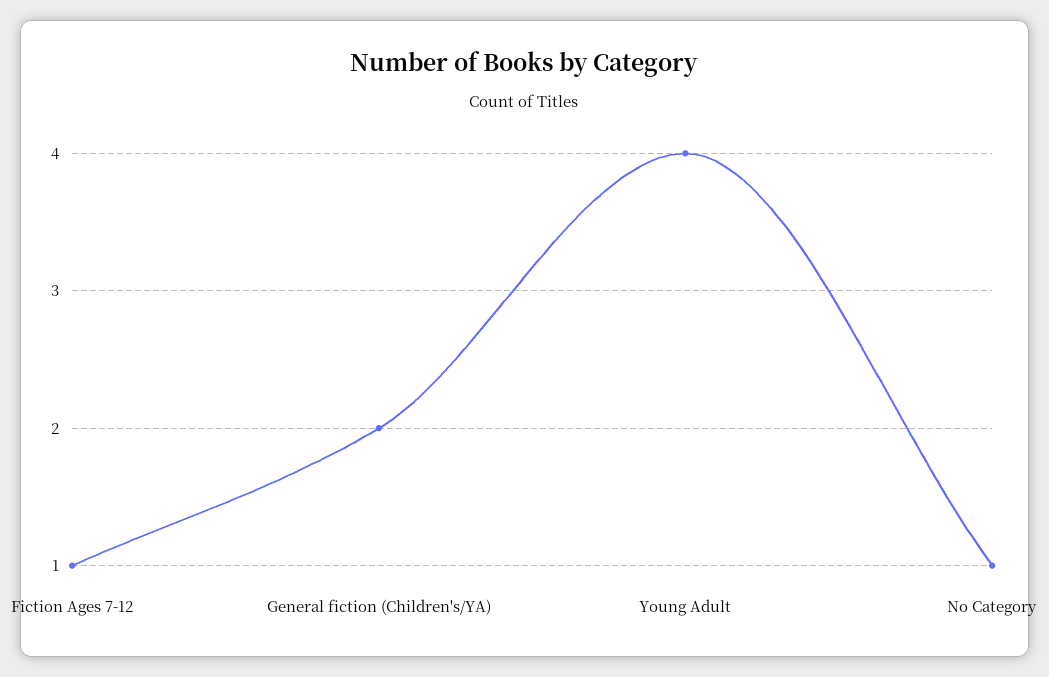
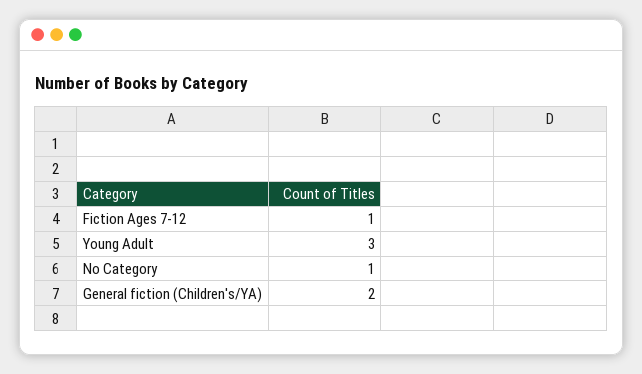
  {
    "Fiction Ages 7-12": 1,
    "General fiction (Children's/YA)": 2,
-   "Young Adult": 4,
+   "Young Adult": 3,
    "No Category": 1
  }

